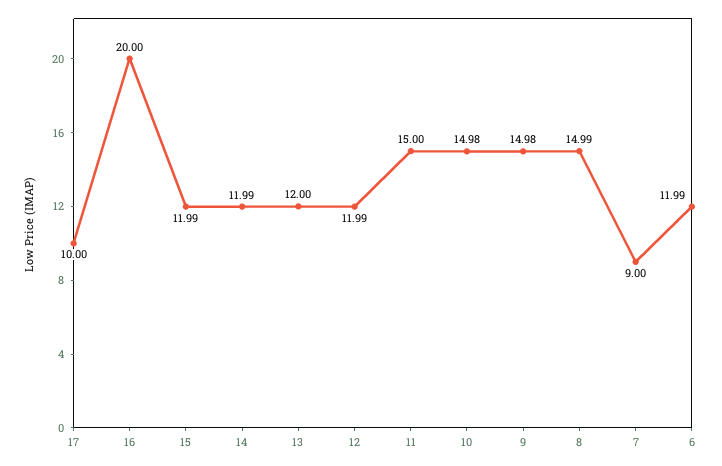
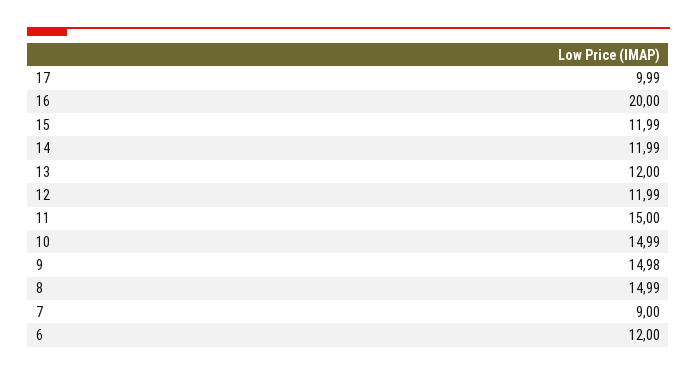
  {
-   "17": 10,
+   "17": 9.99,
    "16": 20,
    "15": 11.99,
    "14": 11.99,
    "13": 12,
    "12": 11.99,
    "11": 15,
-   "10": 14.98,
+   "10": 14.99,
    "9": 14.98,
    "8": 14.99,
    "7": 9,
-   "6": 11.99
+   "6": 12
  }

